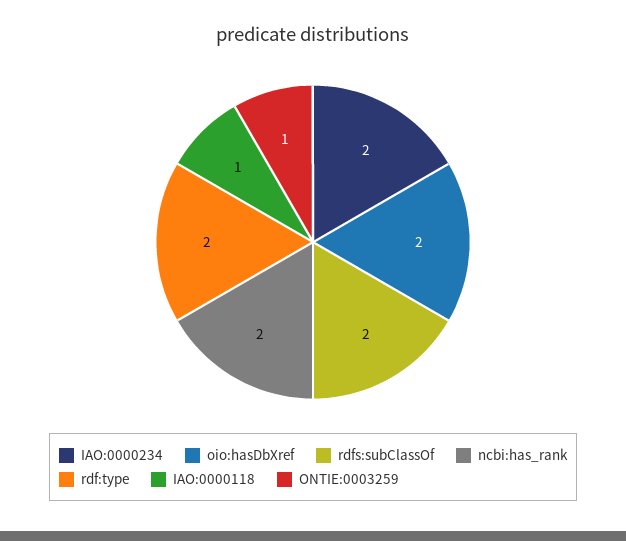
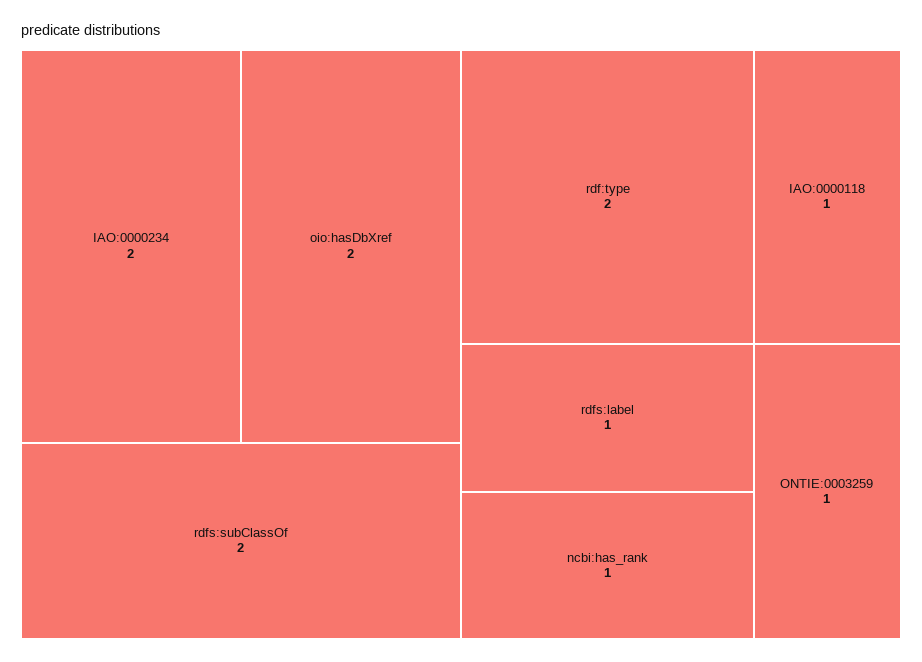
  {
    "IAO:0000234": 2,
    "oio:hasDbXref": 2,
    "rdfs:subClassOf": 2,
-   "ncbi:has_rank": 2,
+   "ncbi:has_rank": 1,
    "rdf:type": 2,
    "IAO:0000118": 1,
-   "ONTIE:0003259": 1
+   "ONTIE:0003259": 1,
+   "rdfs:label": 1
  }

